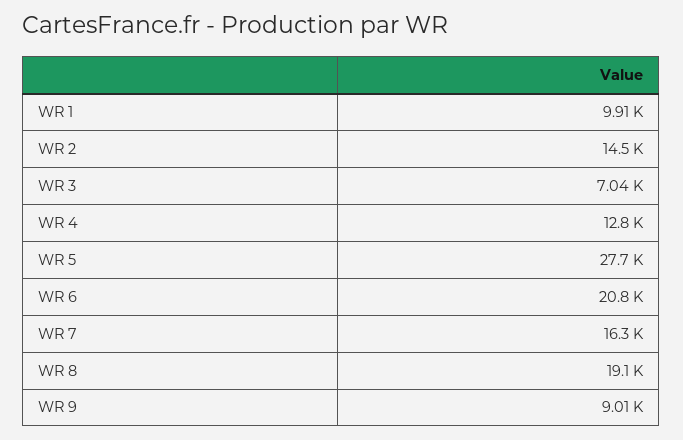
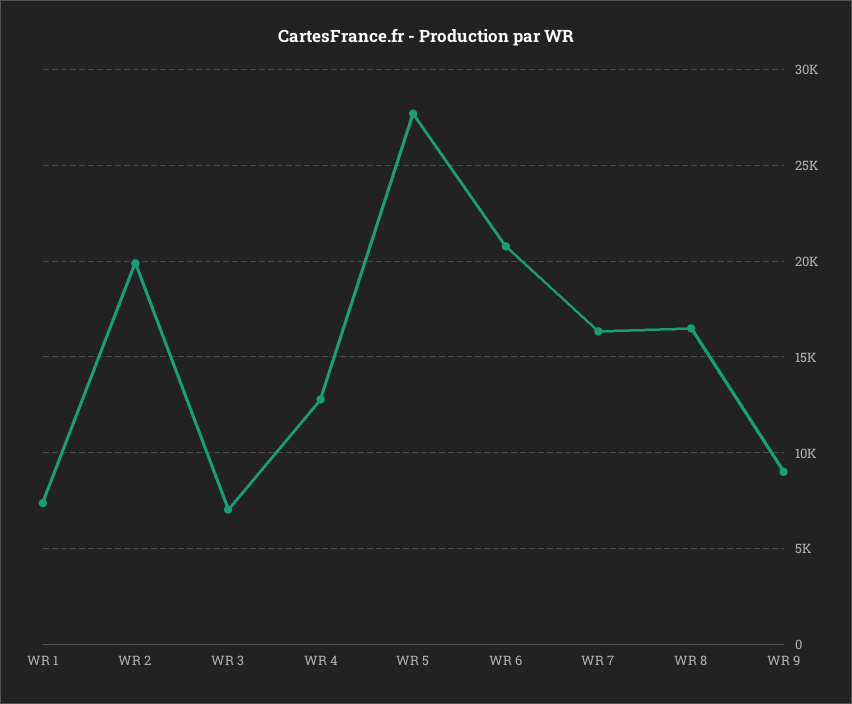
  {
-   "WR 1": 9910,
+   "WR 1": 7500,
-   "WR 2": 14500,
+   "WR 2": 20000,
    "WR 3": 7040,
    "WR 4": 12800,
    "WR 5": 27700,
    "WR 6": 20800,
    "WR 7": 16300,
-   "WR 8": 19100,
+   "WR 8": 16500,
    "WR 9": 9010
  }

